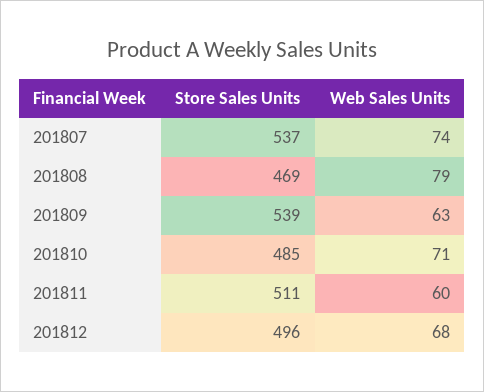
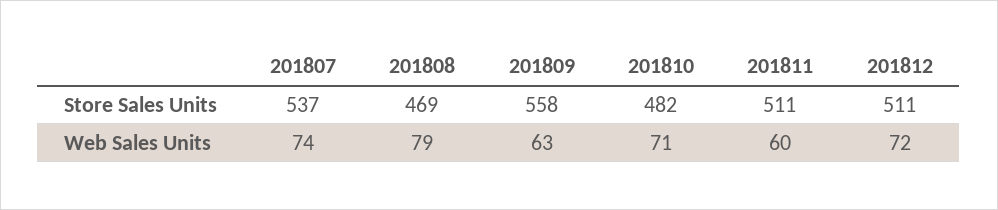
  {
    "Store Sales Units": {
      "201807": 537,
      "201808": 469,
-     "201809": 539,
+     "201809": 558,
-     "201810": 485,
+     "201810": 482,
      "201811": 511,
-     "201812": 496
+     "201812": 511
    },
    "Web Sales Units": {
      "201807": 74,
      "201808": 79,
      "201809": 63,
      "201810": 71,
      "201811": 60,
-     "201812": 68
+     "201812": 72
    }
  }

